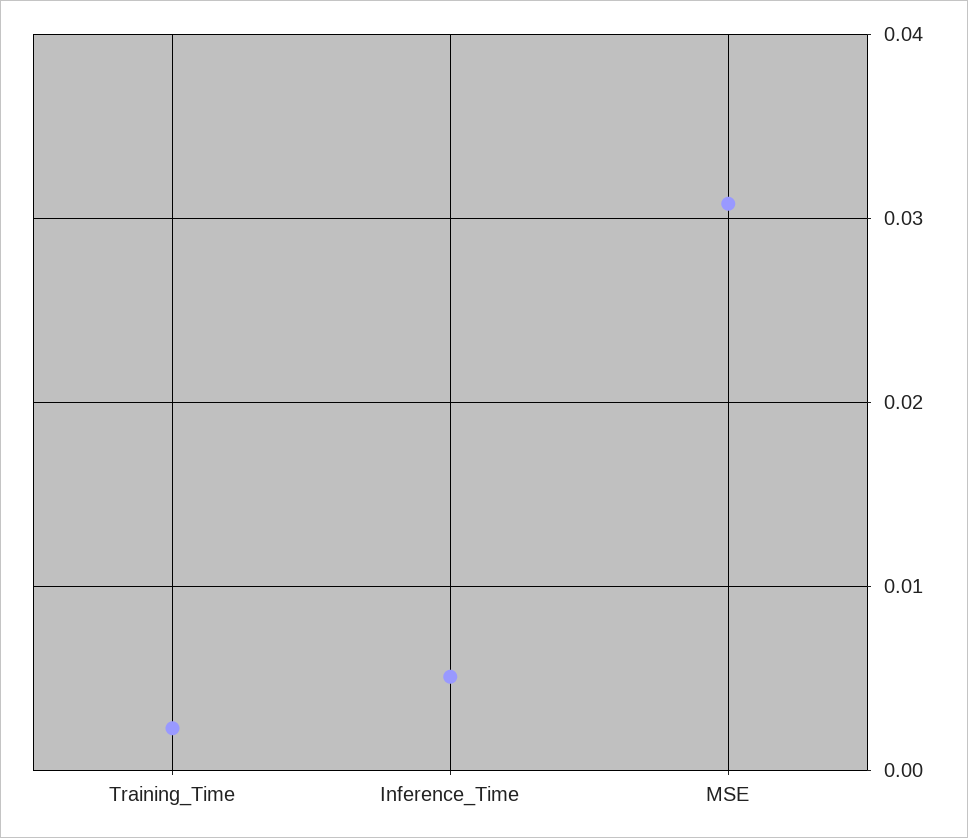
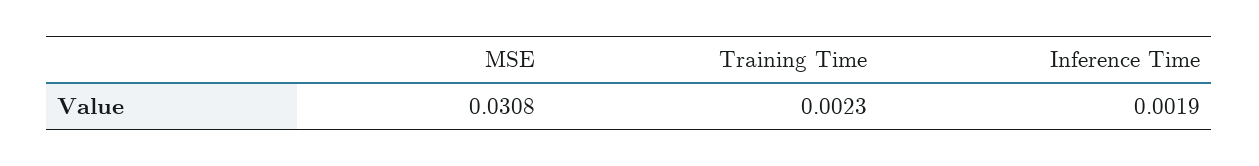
  {
    "Training_Time": 0.0023,
-   "Inference_Time": 0.005,
+   "Inference_Time": 0.0019,
    "MSE": 0.0308
  }

